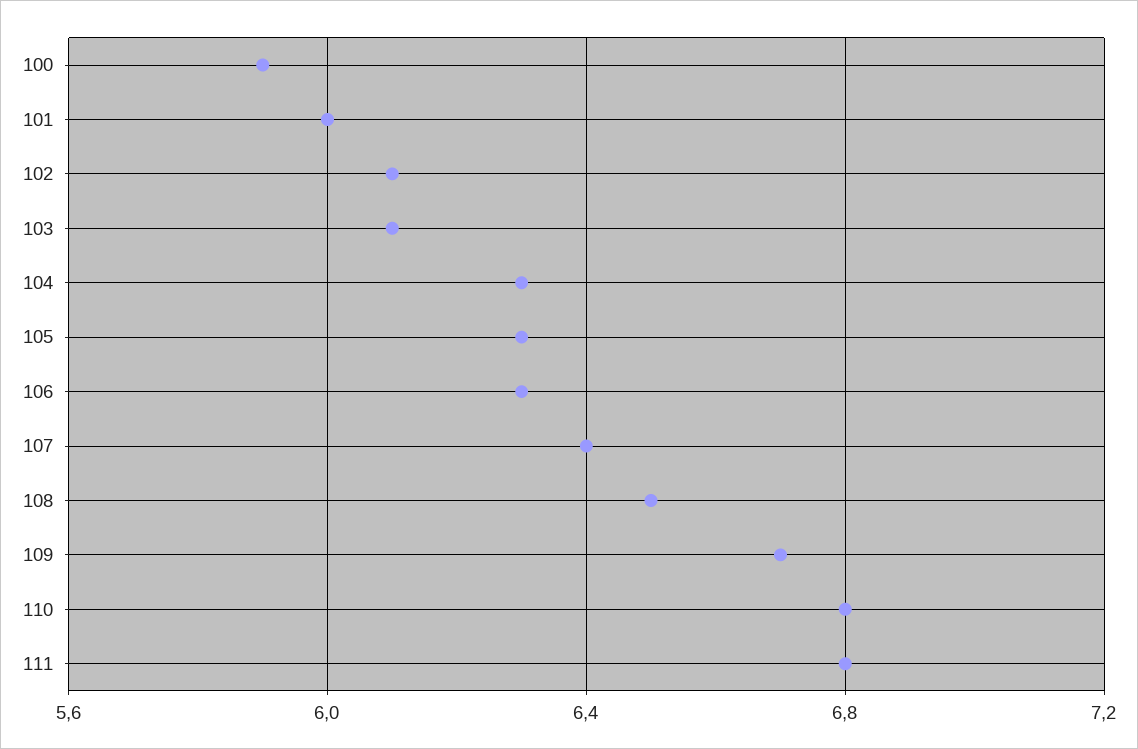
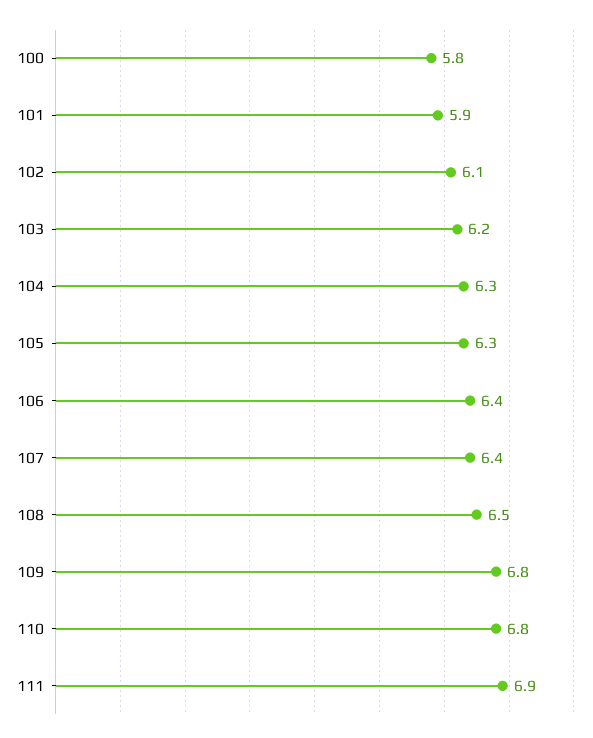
  {
-   "100": 5.9,
+   "100": 5.8,
-   "101": 6,
+   "101": 5.9,
    "102": 6.1,
-   "103": 6.1,
+   "103": 6.2,
    "104": 6.3,
    "105": 6.3,
-   "106": 6.3,
+   "106": 6.4,
    "107": 6.4,
    "108": 6.5,
-   "109": 6.7,
+   "109": 6.8,
    "110": 6.8,
-   "111": 6.8
+   "111": 6.9
  }

